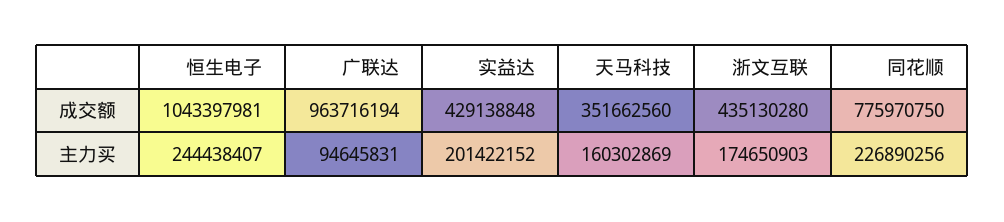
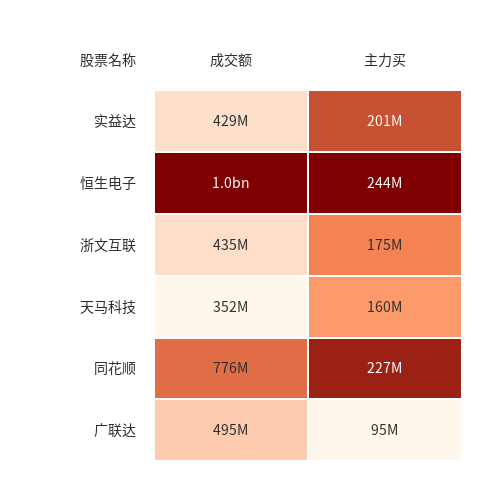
  {
    "恒生电子": {
      "成交额": 1043397981,
      "主力买": 244438407
    },
    "广联达": {
-     "成交额": 963716194,
+     "成交额": 495000000,
      "主力买": 94645831
    },
    "实益达": {
      "成交额": 429138848,
      "主力买": 201422152
    },
    "天马科技": {
      "成交额": 351662560,
      "主力买": 160302869
    },
    "浙文互联": {
      "成交额": 435130280,
      "主力买": 174650903
    },
    "同花顺": {
      "成交额": 775970750,
      "主力买": 226890256
    }
  }

